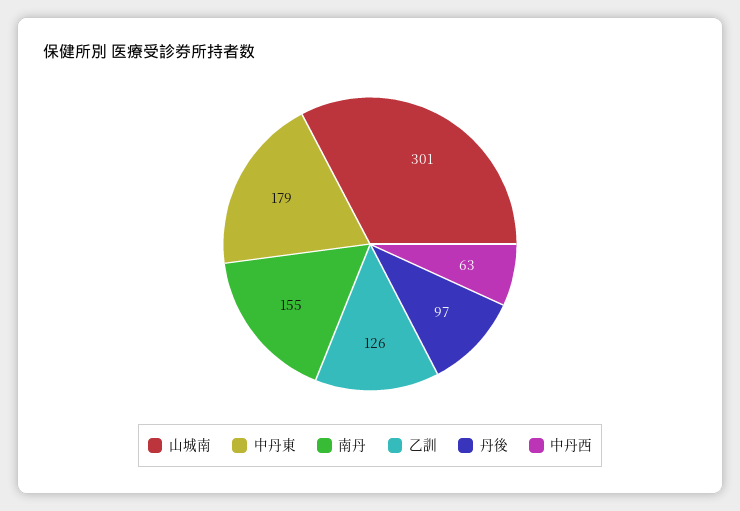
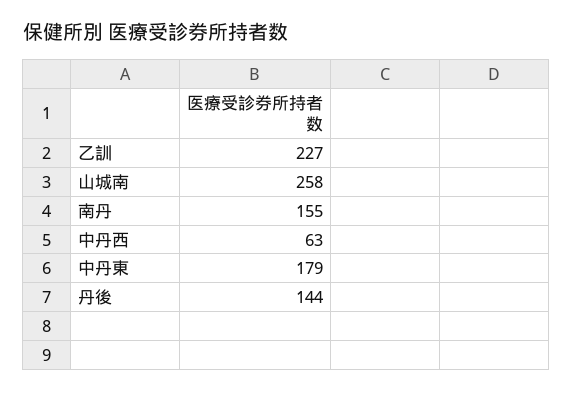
  {
-   "山城南": 301,
+   "山城南": 258,
    "中丹東": 179,
    "南丹": 155,
-   "乙訓": 126,
+   "乙訓": 227,
-   "丹後": 97,
+   "丹後": 144,
    "中丹西": 63
  }

